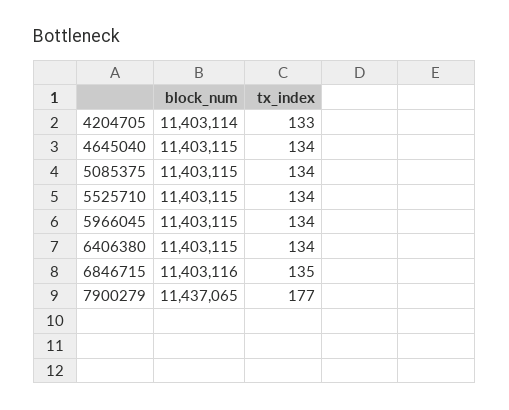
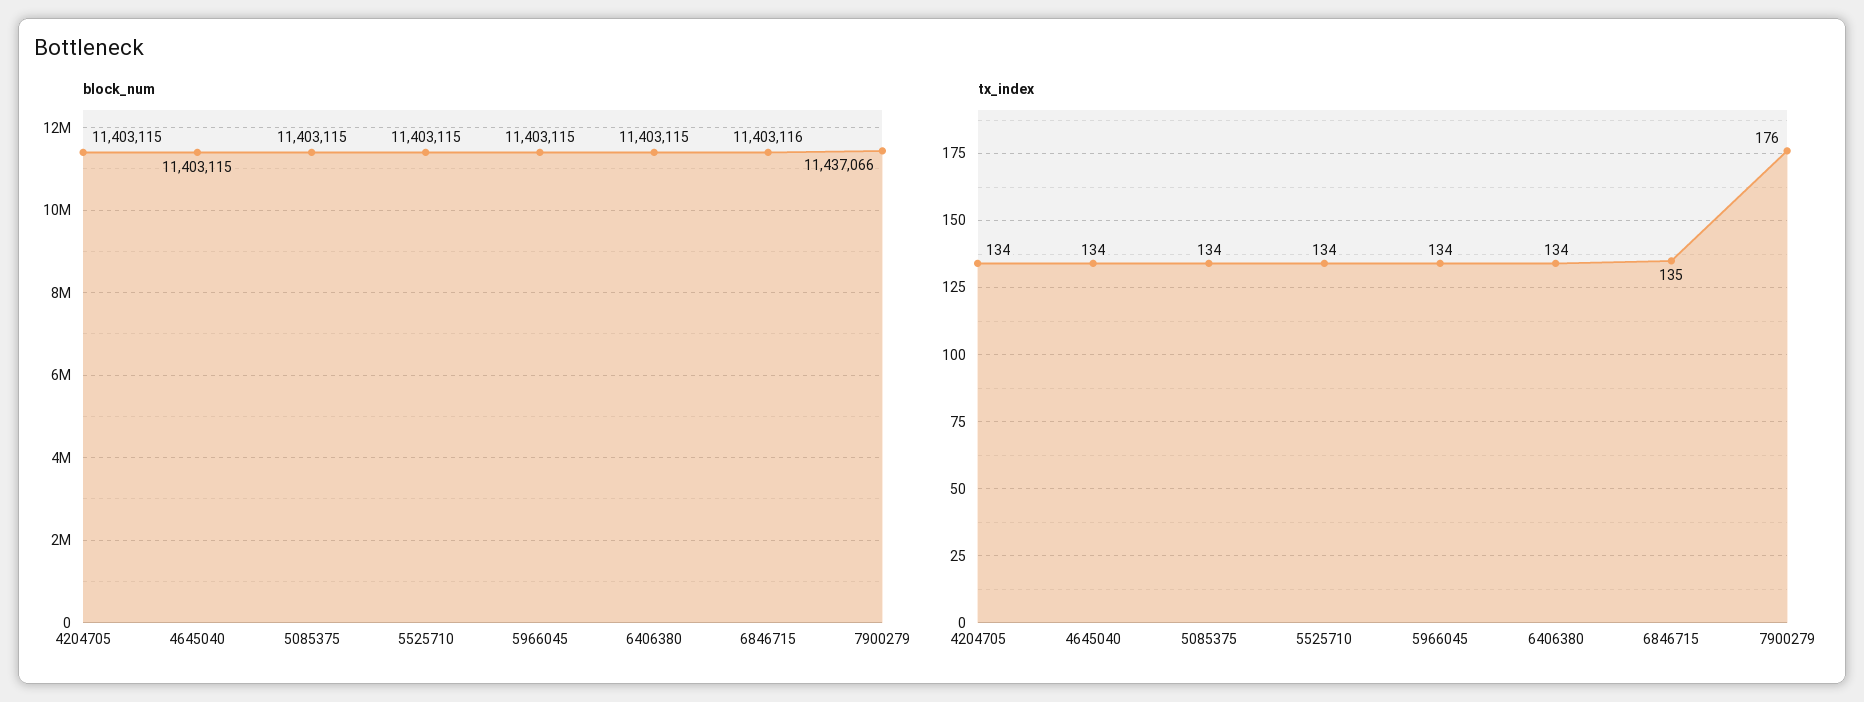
  {
    "block_num": {
-     "4204705": 11403114,
+     "4204705": 11403115,
      "4645040": 11403115,
      "5085375": 11403115,
      "5525710": 11403115,
      "5966045": 11403115,
      "6406380": 11403115,
      "6846715": 11403116,
-     "7900279": 11437065
+     "7900279": 11437066
    },
    "tx_index": {
-     "4204705": 133,
+     "4204705": 134,
      "4645040": 134,
      "5085375": 134,
      "5525710": 134,
      "5966045": 134,
      "6406380": 134,
      "6846715": 135,
-     "7900279": 177
+     "7900279": 176
    }
  }

